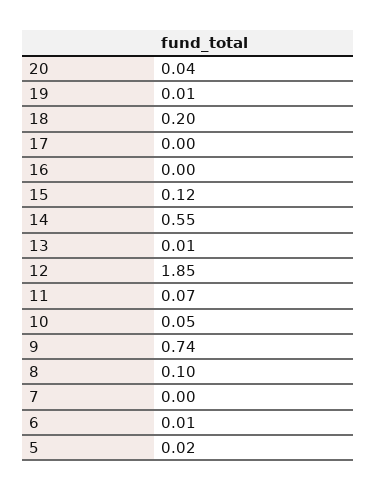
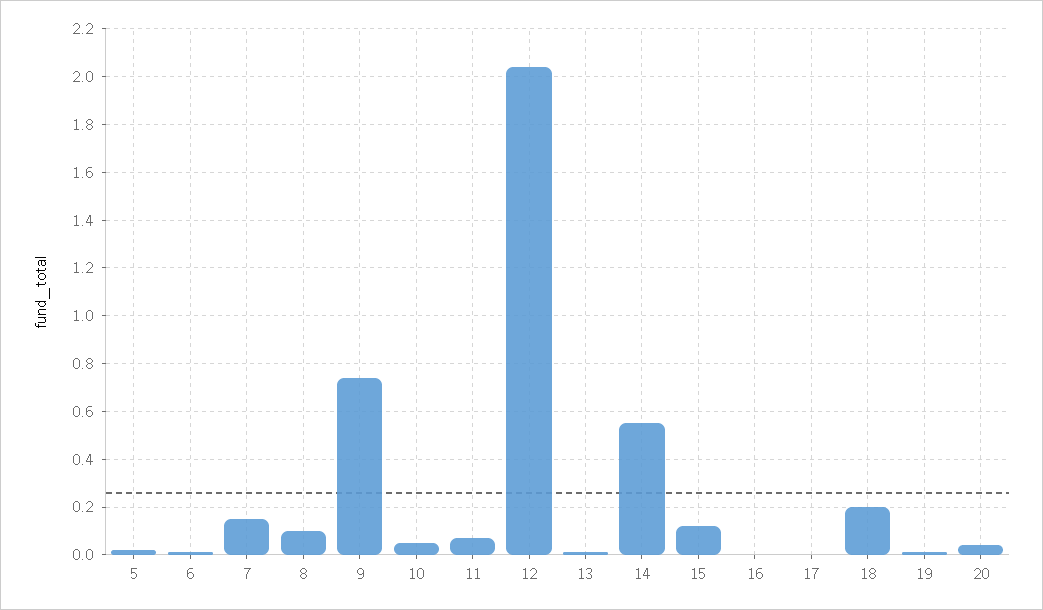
  {
    "20": 0.04,
    "19": 0.01,
    "18": 0.2,
    "17": 0,
    "16": 0,
    "15": 0.12,
    "14": 0.55,
    "13": 0.01,
-   "12": 1.85,
+   "12": 2.05,
    "11": 0.07,
    "10": 0.05,
    "9": 0.74,
    "8": 0.1,
-   "7": 0,
+   "7": 0.15,
    "6": 0.01,
    "5": 0.02
  }

